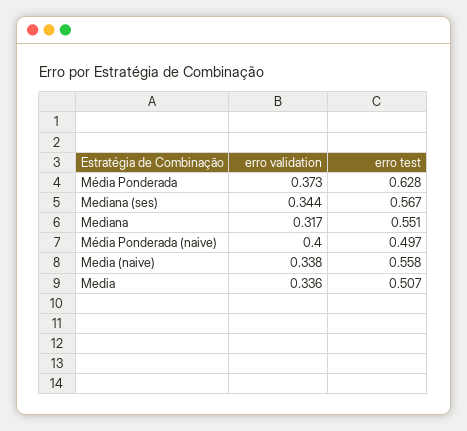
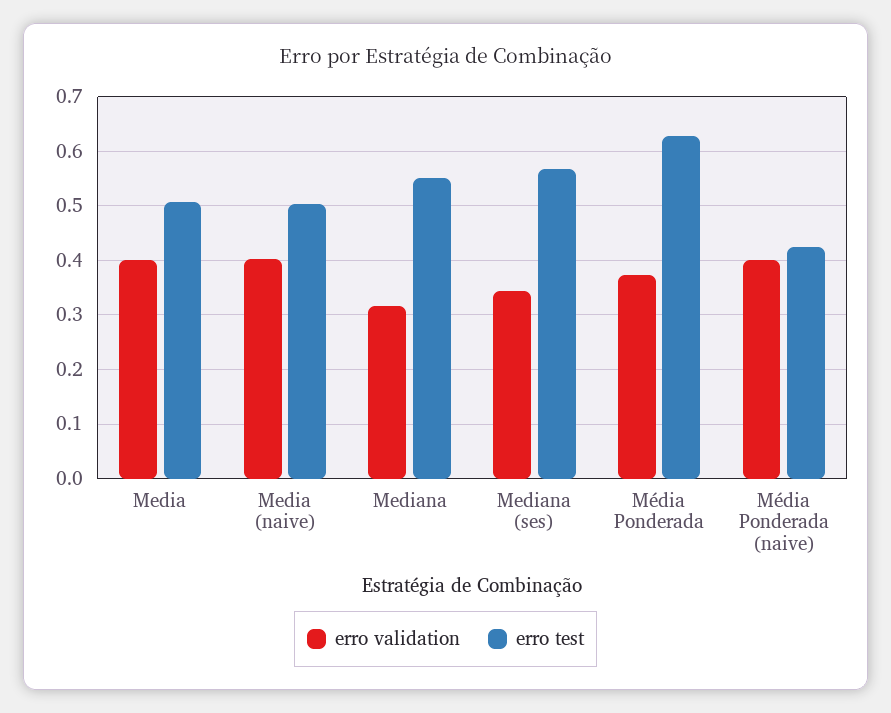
  {
    "erro validation": {
      "Média Ponderada": 0.373,
      "Mediana (ses)": 0.344,
      "Mediana": 0.317,
      "Média Ponderada (naive)": 0.4,
-     "Media (naive)": 0.338,
+     "Media (naive)": 0.4,
-     "Media": 0.336
+     "Media": 0.4
    },
    "erro test": {
      "Média Ponderada": 0.628,
      "Mediana (ses)": 0.567,
      "Mediana": 0.551,
-     "Média Ponderada (naive)": 0.497,
+     "Média Ponderada (naive)": 0.42,
-     "Media (naive)": 0.558,
+     "Media (naive)": 0.5,
      "Media": 0.507
    }
  }

